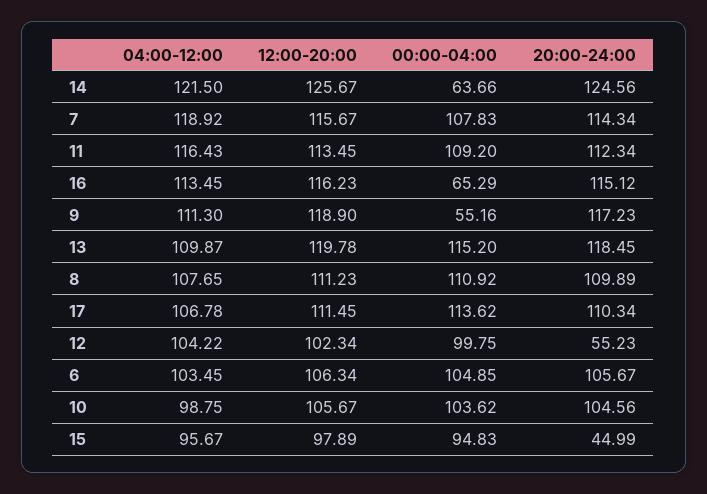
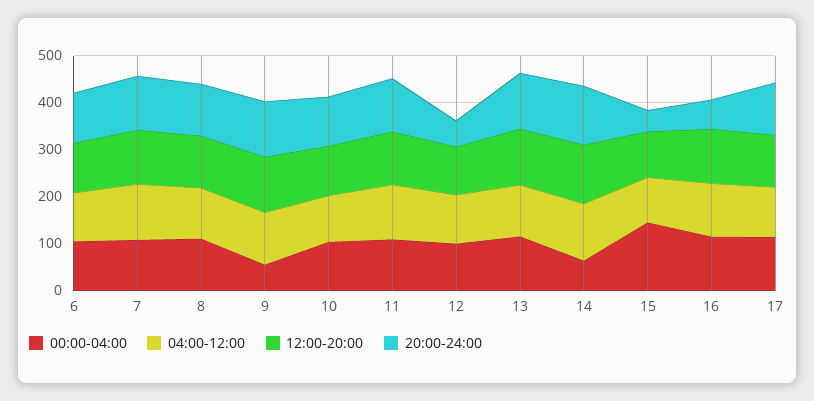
  {
    "04:00-12:00": {
      "14": 121.5,
      "7": 118.92,
      "11": 116.43,
      "16": 113.45,
      "9": 111.3,
      "13": 109.87,
      "8": 107.65,
      "17": 106.78,
      "12": 104.22,
      "6": 103.45,
      "10": 98.75,
      "15": 95.67
    },
    "12:00-20:00": {
      "14": 125.67,
      "7": 115.67,
      "11": 113.45,
      "16": 116.23,
      "9": 118.9,
      "13": 119.78,
      "8": 111.23,
      "17": 111.45,
      "12": 102.34,
      "6": 106.34,
      "10": 105.67,
      "15": 97.89
    },
    "00:00-04:00": {
      "14": 63.66,
      "7": 107.83,
      "11": 109.2,
-     "16": 65.29,
+     "16": 120,
      "9": 55.16,
      "13": 115.2,
      "8": 110.92,
      "17": 113.62,
      "12": 99.75,
      "6": 104.85,
      "10": 103.62,
-     "15": 94.83
+     "15": 140
    },
    "20:00-24:00": {
      "14": 124.56,
      "7": 114.34,
      "11": 112.34,
-     "16": 115.12,
+     "16": 60,
      "9": 117.23,
      "13": 118.45,
      "8": 109.89,
      "17": 110.34,
      "12": 55.23,
      "6": 105.67,
      "10": 104.56,
      "15": 44.99
    }
  }

